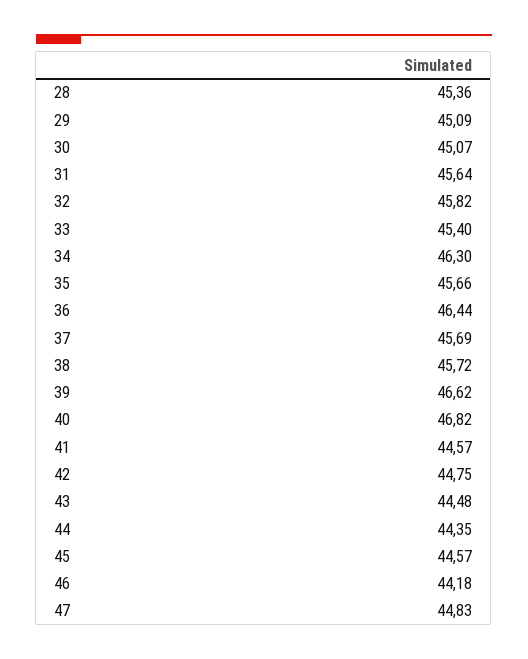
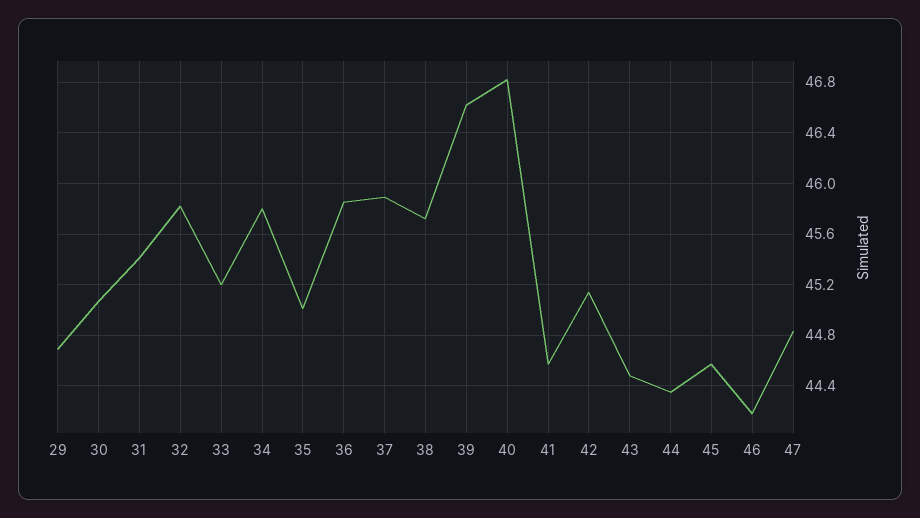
  {
-   "28": 45.36,
-   "29": 45.09,
+   "29": 44.7,
    "30": 45.07,
-   "31": 45.64,
+   "31": 45.4,
    "32": 45.82,
-   "33": 45.4,
+   "33": 45.2,
-   "34": 46.3,
+   "34": 45.8,
-   "35": 45.66,
+   "35": 45,
-   "36": 46.44,
+   "36": 45.85,
-   "37": 45.69,
+   "37": 45.9,
    "38": 45.72,
    "39": 46.62,
    "40": 46.82,
    "41": 44.57,
-   "42": 44.75,
+   "42": 45.15,
    "43": 44.48,
    "44": 44.35,
    "45": 44.57,
    "46": 44.18,
    "47": 44.83
  }

